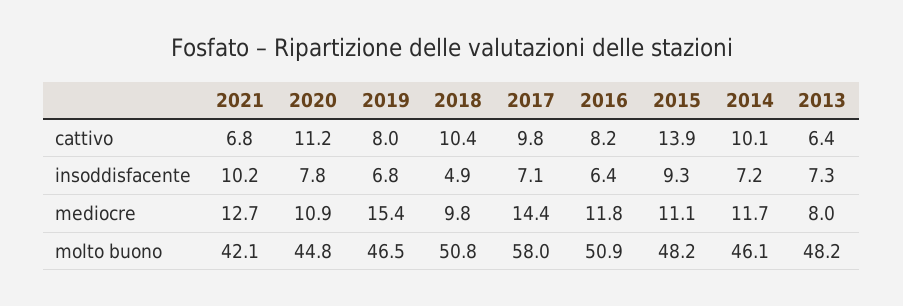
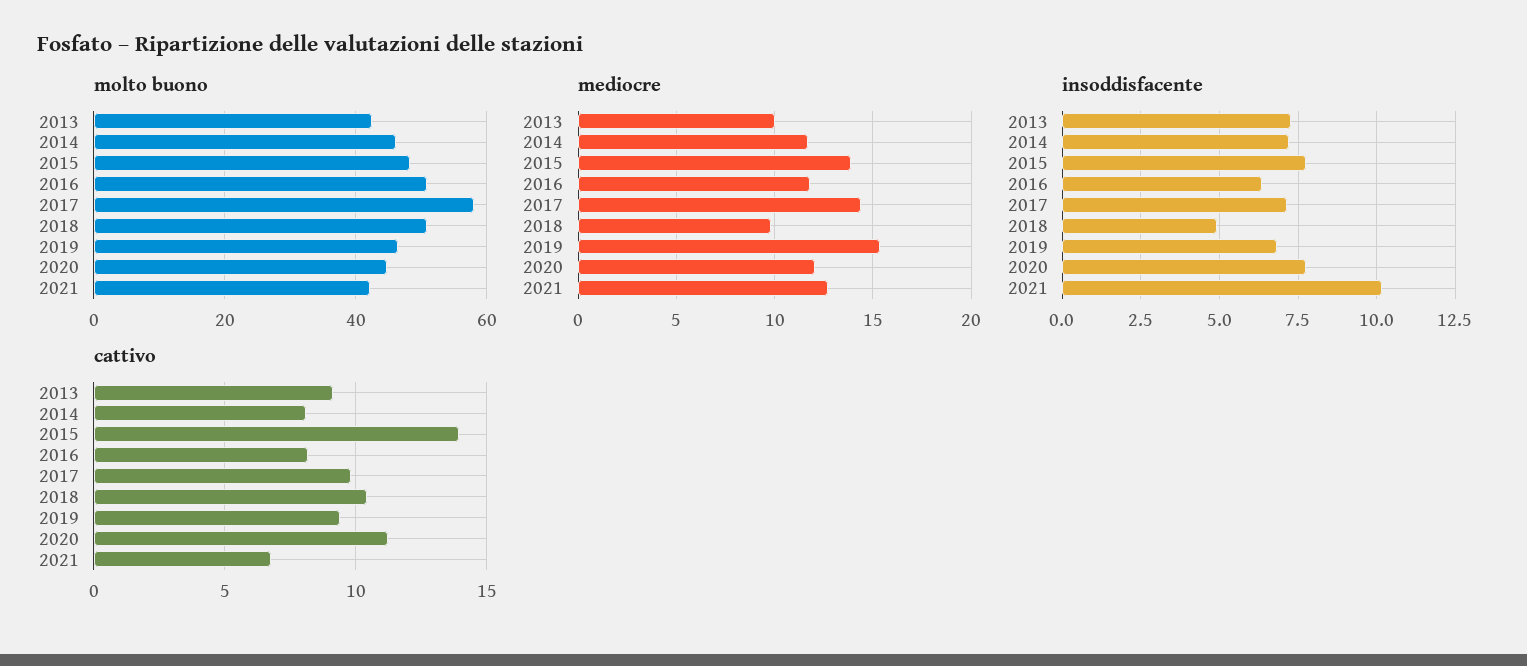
  {
    "cattivo": {
      "2021": 6.8,
      "2020": 11.2,
-     "2019": 8,
+     "2019": 9.5,
      "2018": 10.4,
      "2017": 9.8,
      "2016": 8.2,
      "2015": 13.9,
-     "2014": 10.1,
+     "2014": 8,
-     "2013": 6.4
+     "2013": 9
    },
    "insoddisfacente": {
      "2021": 10.2,
      "2020": 7.8,
      "2019": 6.8,
      "2018": 4.9,
      "2017": 7.1,
      "2016": 6.4,
-     "2015": 9.3,
+     "2015": 7.75,
      "2014": 7.2,
      "2013": 7.3
    },
    "mediocre": {
      "2021": 12.7,
-     "2020": 10.9,
+     "2020": 12,
      "2019": 15.4,
      "2018": 9.8,
      "2017": 14.4,
      "2016": 11.8,
-     "2015": 11.1,
+     "2015": 14,
      "2014": 11.7,
-     "2013": 8
+     "2013": 10
    },
    "molto buono": {
      "2021": 42.1,
      "2020": 44.8,
      "2019": 46.5,
      "2018": 50.8,
      "2017": 58,
      "2016": 50.9,
      "2015": 48.2,
      "2014": 46.1,
-     "2013": 48.2
+     "2013": 42
    }
  }

